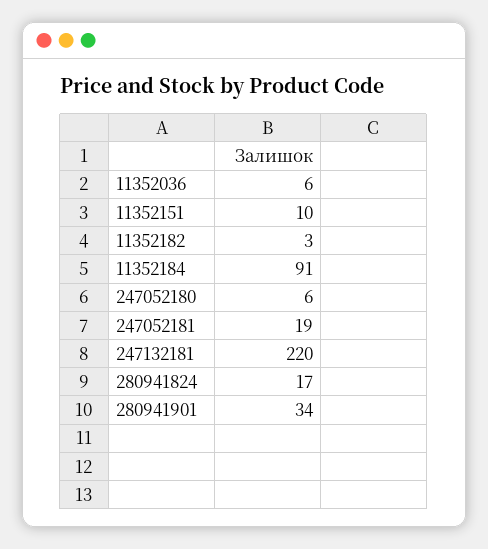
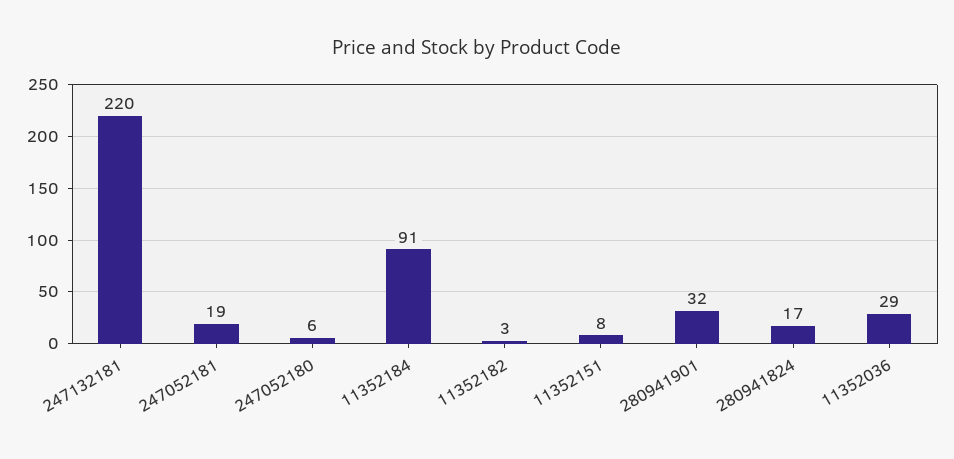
  {
-   "11352036": 6,
+   "11352036": 29,
-   "11352151": 10,
+   "11352151": 8,
    "11352182": 3,
    "11352184": 91,
    "247052180": 6,
    "247052181": 19,
    "247132181": 220,
    "280941824": 17,
-   "280941901": 34
+   "280941901": 32
  }

